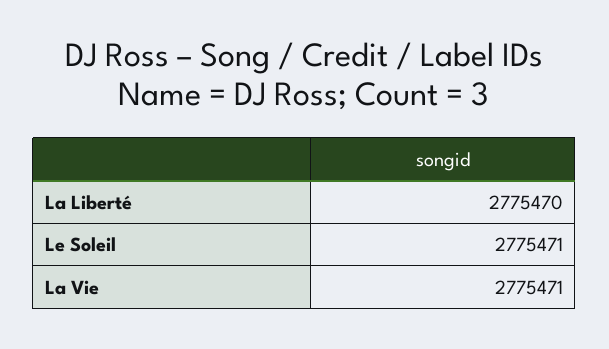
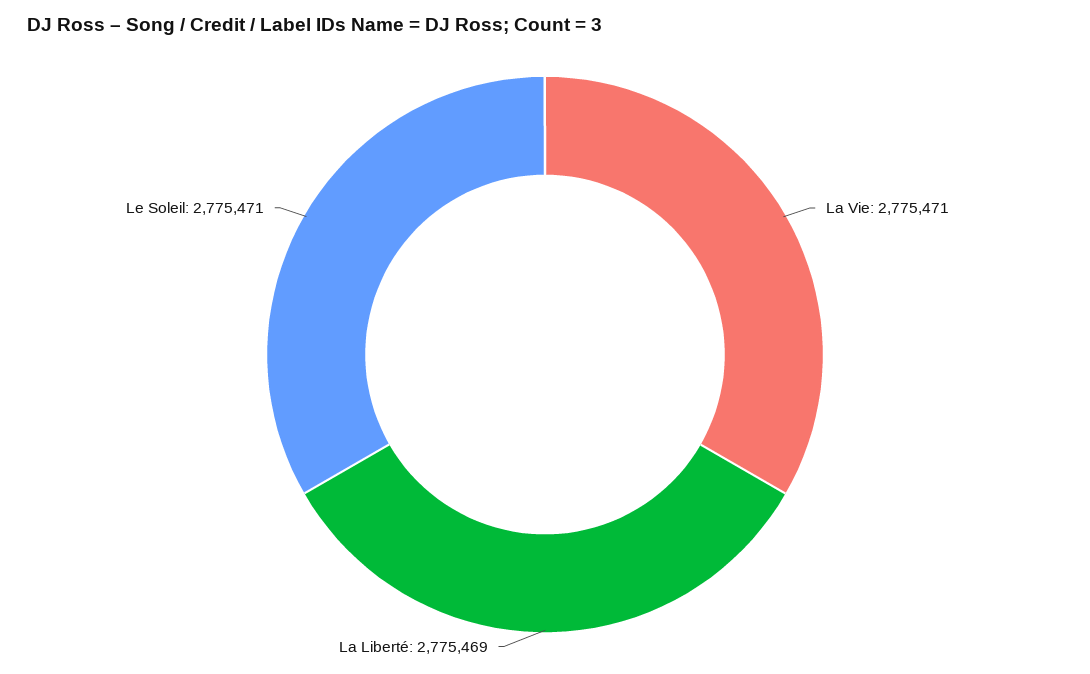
  {
-   "La Liberté": 2775470,
+   "La Liberté": 2775469,
    "Le Soleil": 2775471,
    "La Vie": 2775471
  }

